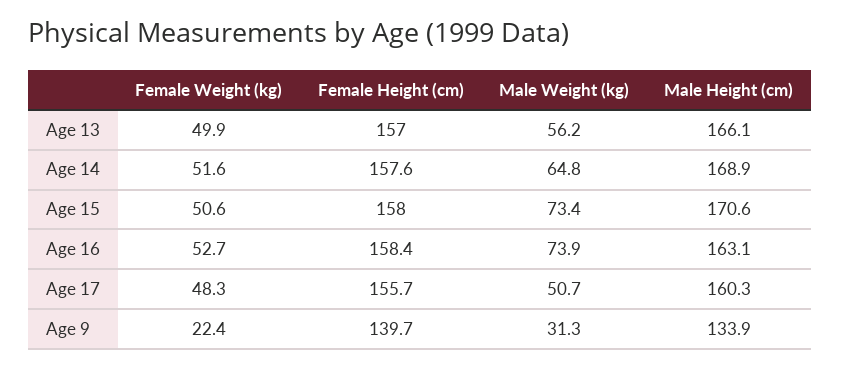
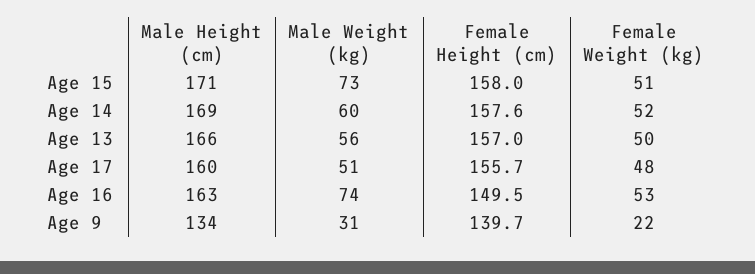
  {
    "Female Weight (kg)": {
      "Age 13": 49.9,
      "Age 14": 51.6,
      "Age 15": 50.6,
      "Age 16": 52.7,
      "Age 17": 48.3,
      "Age 9": 22.4
    },
    "Female Height (cm)": {
      "Age 13": 157,
      "Age 14": 157.6,
      "Age 15": 158,
-     "Age 16": 158.4,
+     "Age 16": 149.5,
      "Age 17": 155.7,
      "Age 9": 139.7
    },
    "Male Weight (kg)": {
      "Age 13": 56.2,
-     "Age 14": 64.8,
+     "Age 14": 60,
      "Age 15": 73.4,
      "Age 16": 73.9,
      "Age 17": 50.7,
      "Age 9": 31.3
    },
    "Male Height (cm)": {
      "Age 13": 166.1,
      "Age 14": 168.9,
      "Age 15": 170.6,
      "Age 16": 163.1,
      "Age 17": 160.3,
      "Age 9": 133.9
    }
  }

